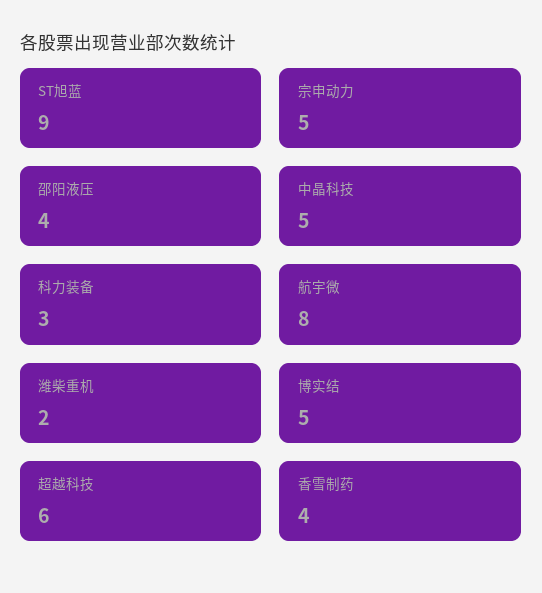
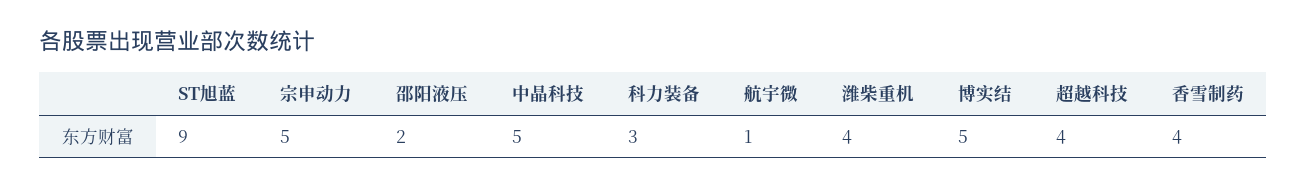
  {
    "ST旭蓝": 9,
    "宗申动力": 5,
-   "邵阳液压": 4,
+   "邵阳液压": 2,
    "中晶科技": 5,
    "科力装备": 3,
-   "航宇微": 8,
+   "航宇微": 1,
-   "潍柴重机": 2,
+   "潍柴重机": 4,
    "博实结": 5,
-   "超越科技": 6,
+   "超越科技": 4,
    "香雪制药": 4
  }

